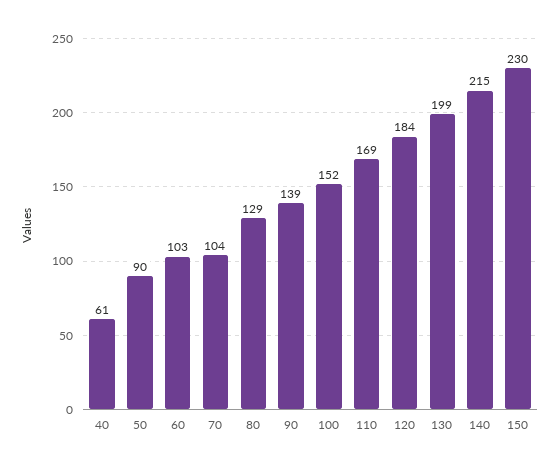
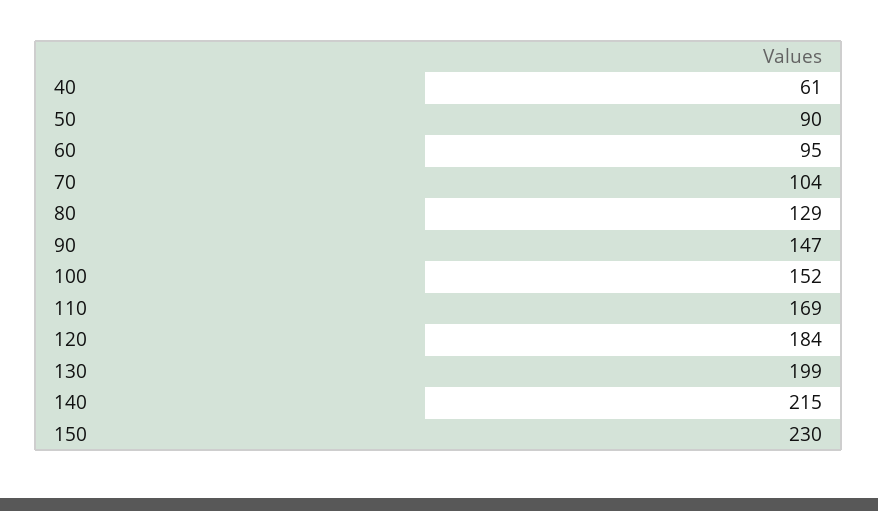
  {
    "40": 61,
    "50": 90,
-   "60": 103,
+   "60": 95,
    "70": 104,
    "80": 129,
-   "90": 139,
+   "90": 147,
    "100": 152,
    "110": 169,
    "120": 184,
    "130": 199,
    "140": 215,
    "150": 230
  }

